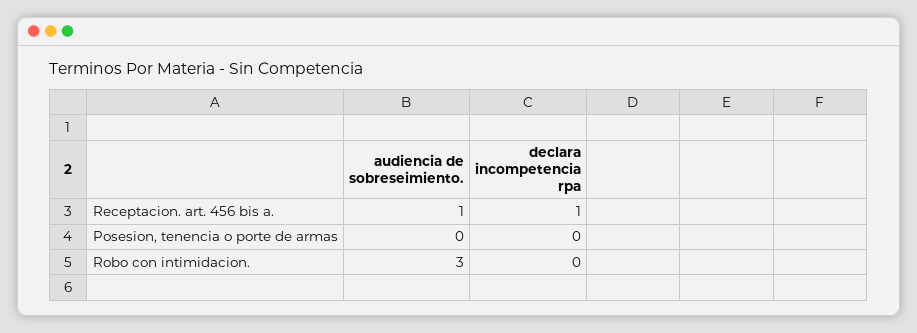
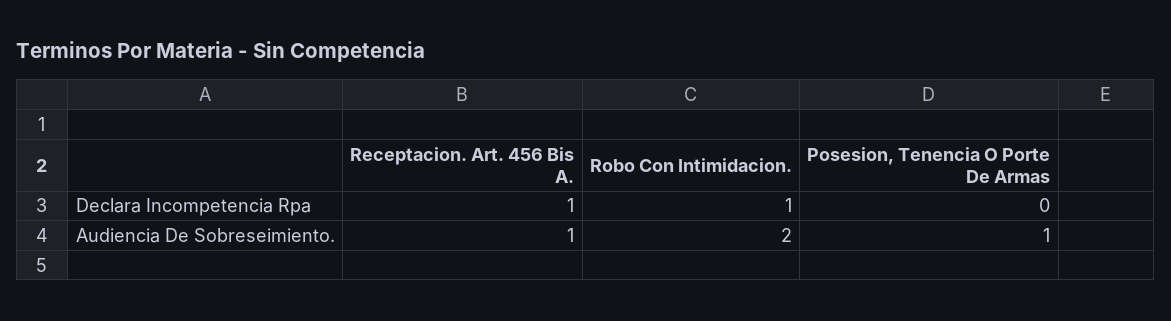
  {
    "audiencia de sobreseimiento.": {
      "Receptacion. art. 456 bis a.": 1,
-     "Posesion, tenencia o porte de armas": 0,
+     "Posesion, tenencia o porte de armas": 1,
-     "Robo con intimidacion.": 3
+     "Robo con intimidacion.": 2
    },
    "declara incompetencia rpa": {
      "Receptacion. art. 456 bis a.": 1,
      "Posesion, tenencia o porte de armas": 0,
-     "Robo con intimidacion.": 0
+     "Robo con intimidacion.": 1
    }
  }

